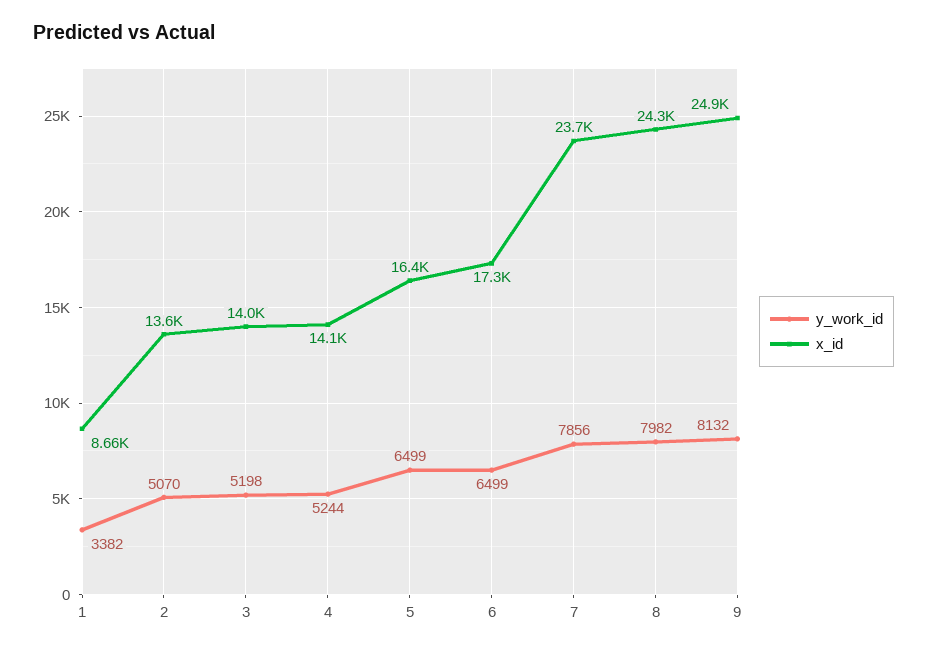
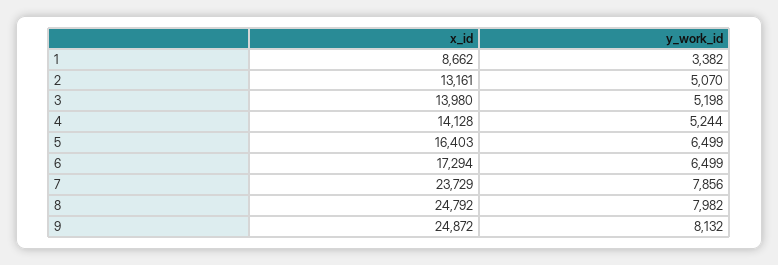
  {
    "y_work_id": {
      "1": 3382,
      "2": 5070,
      "3": 5198,
      "4": 5244,
      "5": 6499,
      "6": 6499,
      "7": 7856,
      "8": 7982,
      "9": 8132
    },
    "x_id": {
      "1": 8662,
-     "2": 13600,
+     "2": 13161,
      "3": 13980,
      "4": 14128,
      "5": 16403,
      "6": 17294,
      "7": 23729,
-     "8": 24300,
+     "8": 24792,
      "9": 24872
    }
  }

